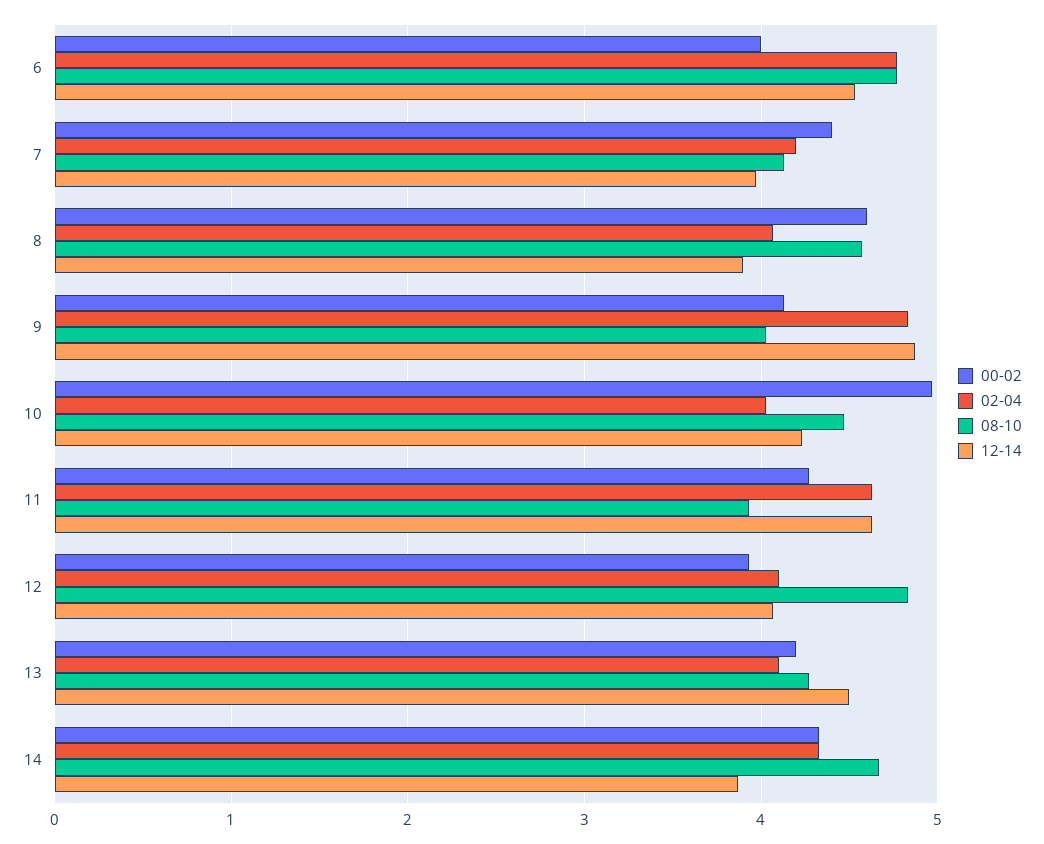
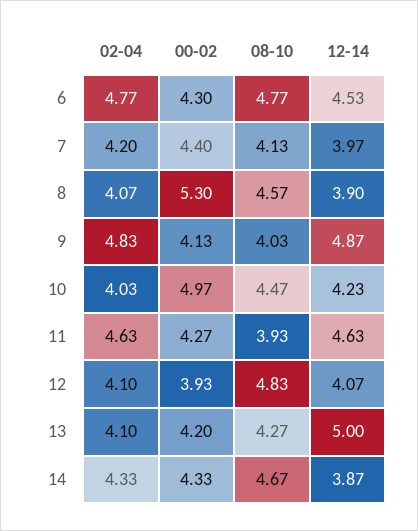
  {
    "00-02": {
-     "6": 4,
+     "6": 4.3,
      "7": 4.4,
-     "8": 4.6,
+     "8": 5.3,
      "9": 4.13,
      "10": 4.97,
      "11": 4.27,
      "12": 3.93,
      "13": 4.2,
      "14": 4.33
    },
    "02-04": {
      "6": 4.77,
      "7": 4.2,
      "8": 4.07,
      "9": 4.83,
      "10": 4.03,
      "11": 4.63,
      "12": 4.1,
      "13": 4.1,
      "14": 4.33
    },
    "08-10": {
      "6": 4.77,
      "7": 4.13,
      "8": 4.57,
      "9": 4.03,
      "10": 4.47,
      "11": 3.93,
      "12": 4.83,
      "13": 4.27,
      "14": 4.67
    },
    "12-14": {
      "6": 4.53,
      "7": 3.97,
      "8": 3.9,
      "9": 4.87,
      "10": 4.23,
      "11": 4.63,
      "12": 4.07,
-     "13": 4.5,
+     "13": 5,
      "14": 3.87
    }
  }

